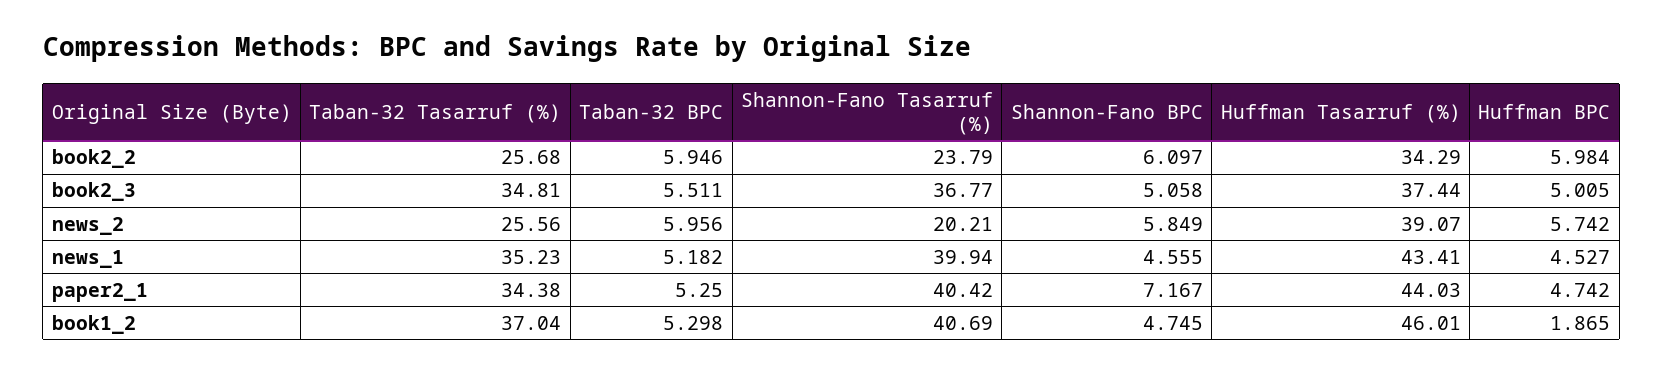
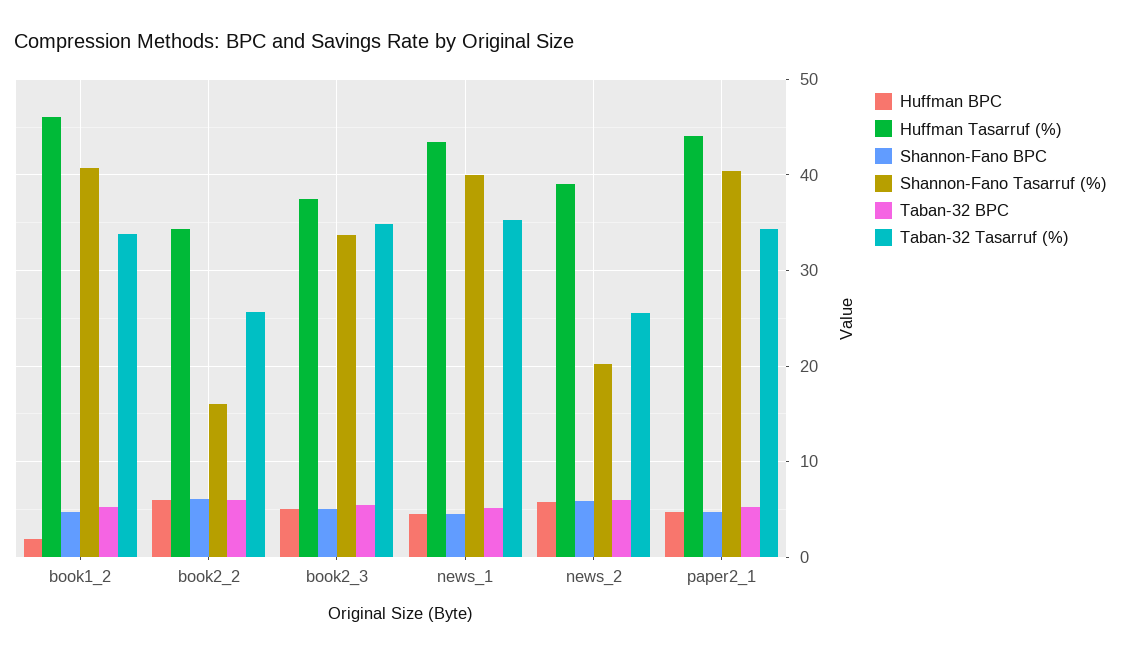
  {
    "Taban-32 Tasarruf (%)": {
      "book2_2": 25.68,
      "book2_3": 34.81,
      "news_2": 25.56,
      "news_1": 35.23,
      "paper2_1": 34.38,
-     "book1_2": 37.04
+     "book1_2": 34
    },
    "Taban-32 BPC": {
      "book2_2": 5.946,
      "book2_3": 5.511,
      "news_2": 5.956,
      "news_1": 5.182,
      "paper2_1": 5.25,
      "book1_2": 5.298
    },
    "Shannon-Fano Tasarruf (%)": {
-     "book2_2": 23.79,
+     "book2_2": 16,
-     "book2_3": 36.77,
+     "book2_3": 34,
      "news_2": 20.21,
      "news_1": 39.94,
      "paper2_1": 40.42,
      "book1_2": 40.69
    },
    "Shannon-Fano BPC": {
      "book2_2": 6.097,
      "book2_3": 5.058,
      "news_2": 5.849,
      "news_1": 4.555,
-     "paper2_1": 7.167,
+     "paper2_1": 5,
      "book1_2": 4.745
    },
    "Huffman Tasarruf (%)": {
      "book2_2": 34.29,
      "book2_3": 37.44,
      "news_2": 39.07,
      "news_1": 43.41,
      "paper2_1": 44.03,
      "book1_2": 46.01
    },
    "Huffman BPC": {
      "book2_2": 5.984,
      "book2_3": 5.005,
      "news_2": 5.742,
      "news_1": 4.527,
      "paper2_1": 4.742,
      "book1_2": 1.865
    }
  }

